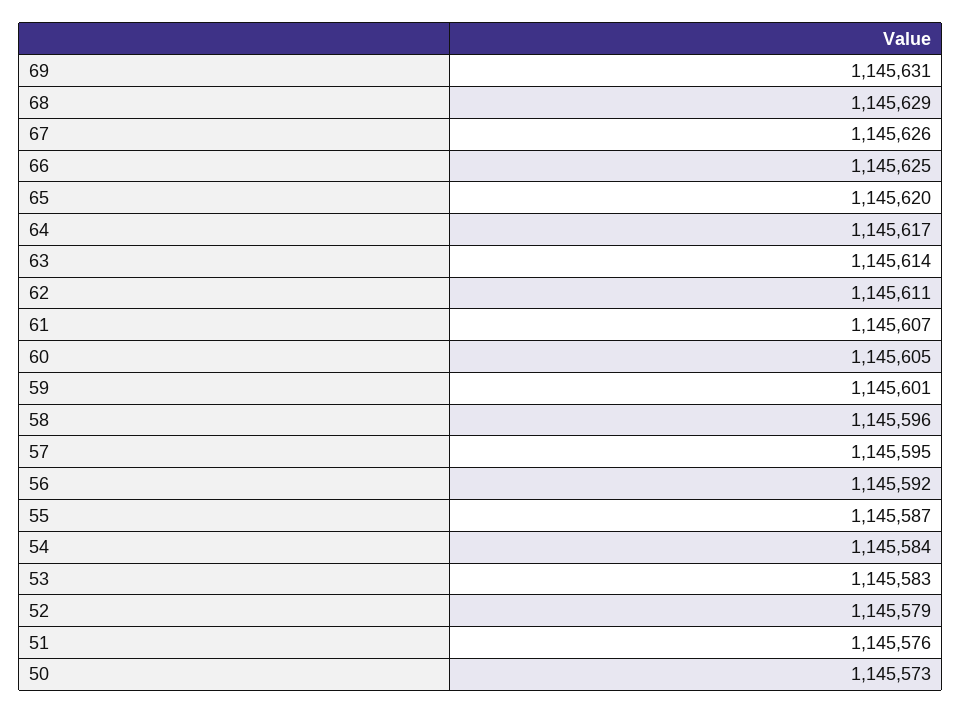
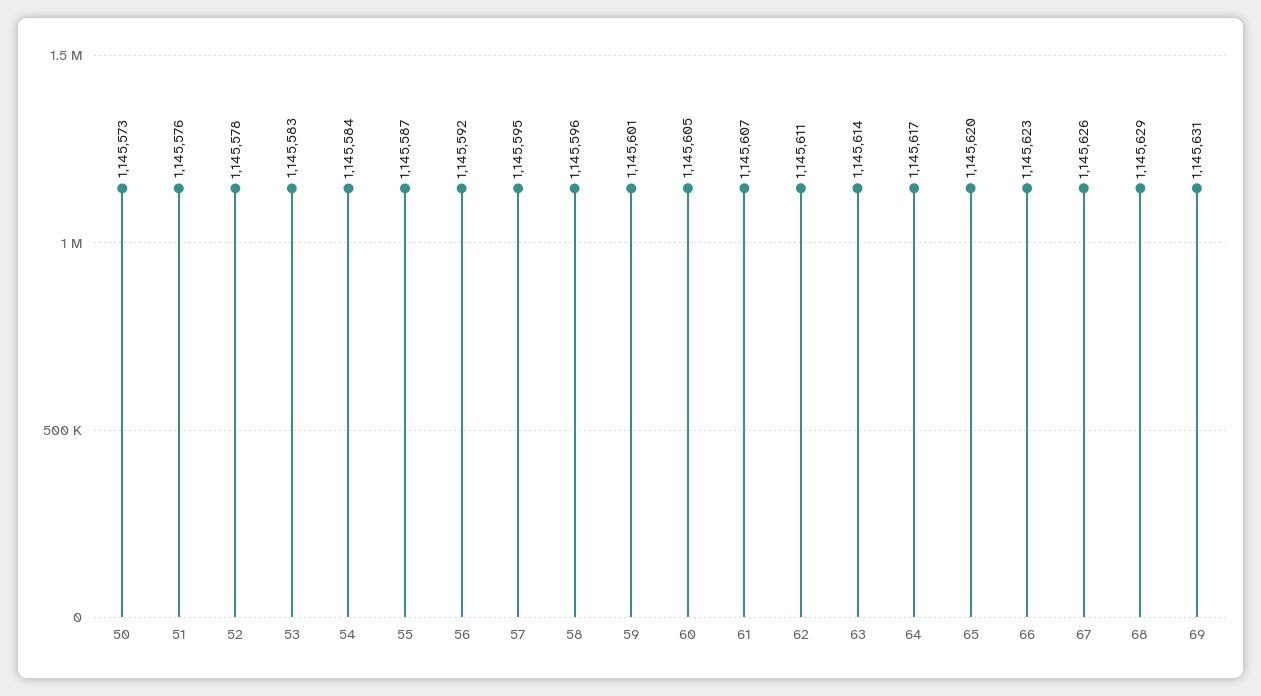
  {
    "69": 1145631,
    "68": 1145629,
    "67": 1145626,
-   "66": 1145625,
+   "66": 1145623,
    "65": 1145620,
    "64": 1145617,
    "63": 1145614,
    "62": 1145611,
    "61": 1145607,
    "60": 1145605,
    "59": 1145601,
    "58": 1145596,
    "57": 1145595,
    "56": 1145592,
    "55": 1145587,
    "54": 1145584,
    "53": 1145583,
-   "52": 1145579,
+   "52": 1145578,
    "51": 1145576,
    "50": 1145573
  }

